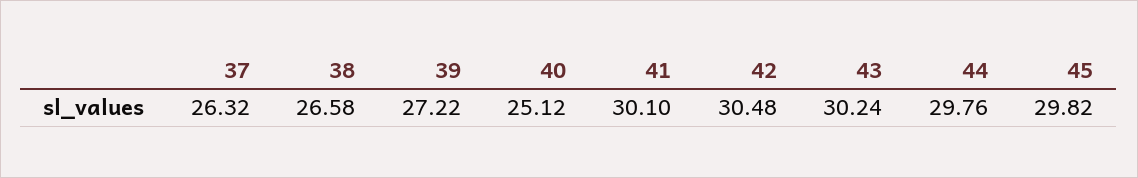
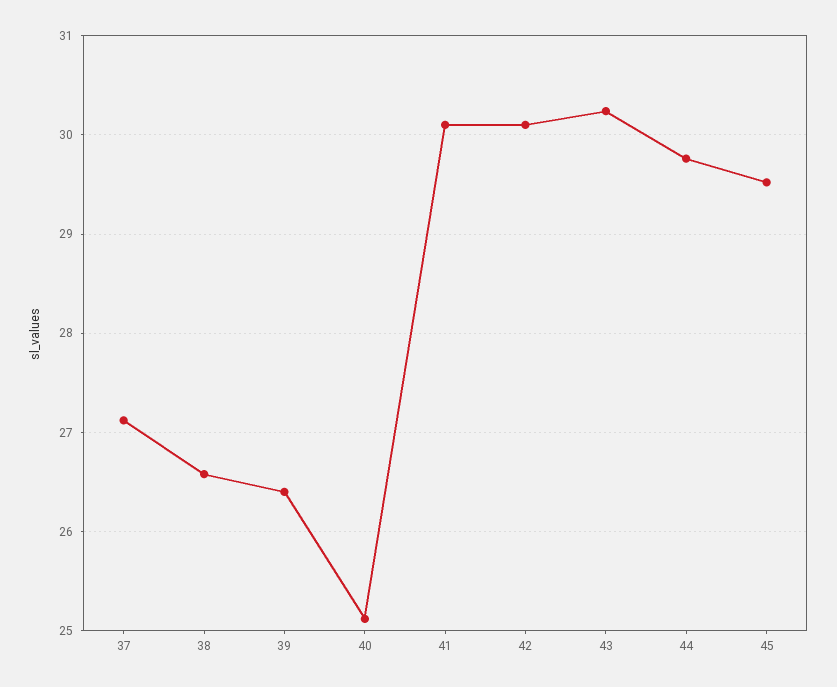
  {
-   "37": 26.32,
+   "37": 27.1,
    "38": 26.58,
-   "39": 27.22,
+   "39": 26.4,
    "40": 25.12,
    "41": 30.1,
-   "42": 30.48,
+   "42": 30.1,
    "43": 30.24,
    "44": 29.76,
-   "45": 29.82
+   "45": 29.5
  }

